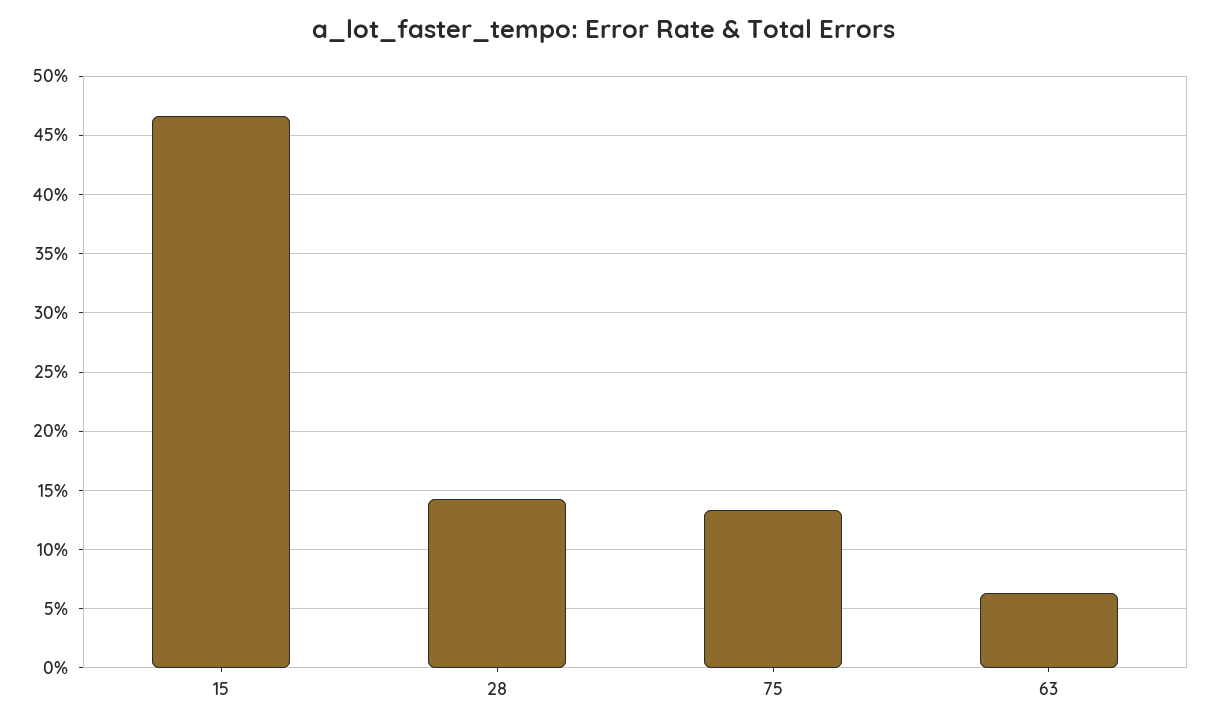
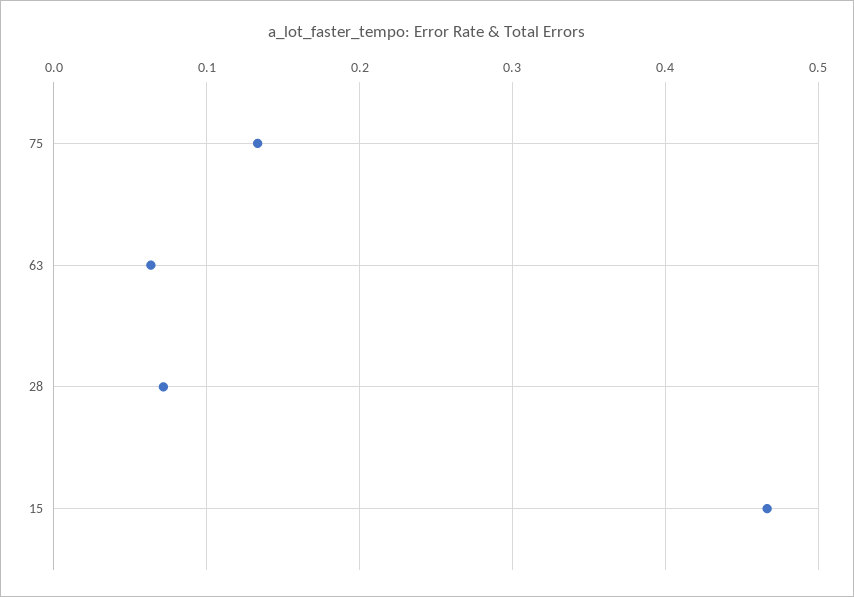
  {
    "15": 0.47,
-   "28": 0.14,
+   "28": 0.07,
    "75": 0.13,
    "63": 0.06
  }

